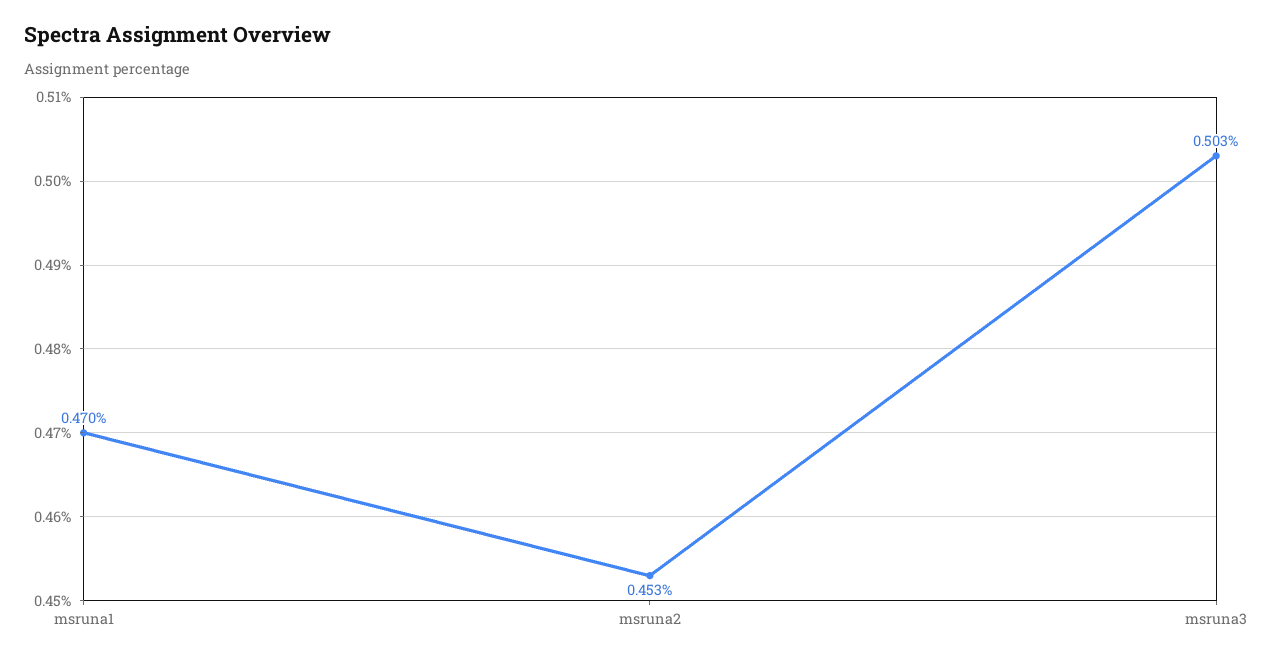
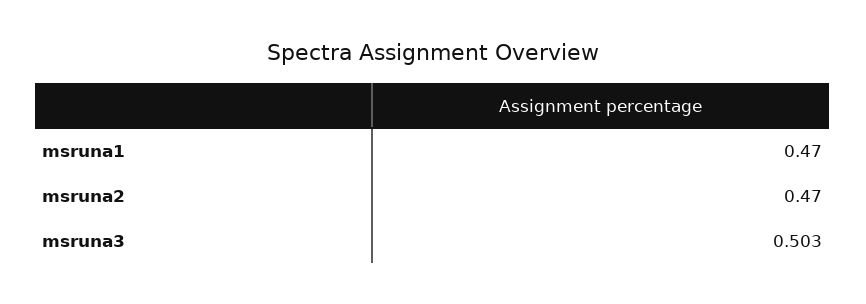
  {
    "msruna1": 0.47,
-   "msruna2": 0.453,
+   "msruna2": 0.47,
    "msruna3": 0.503
  }

